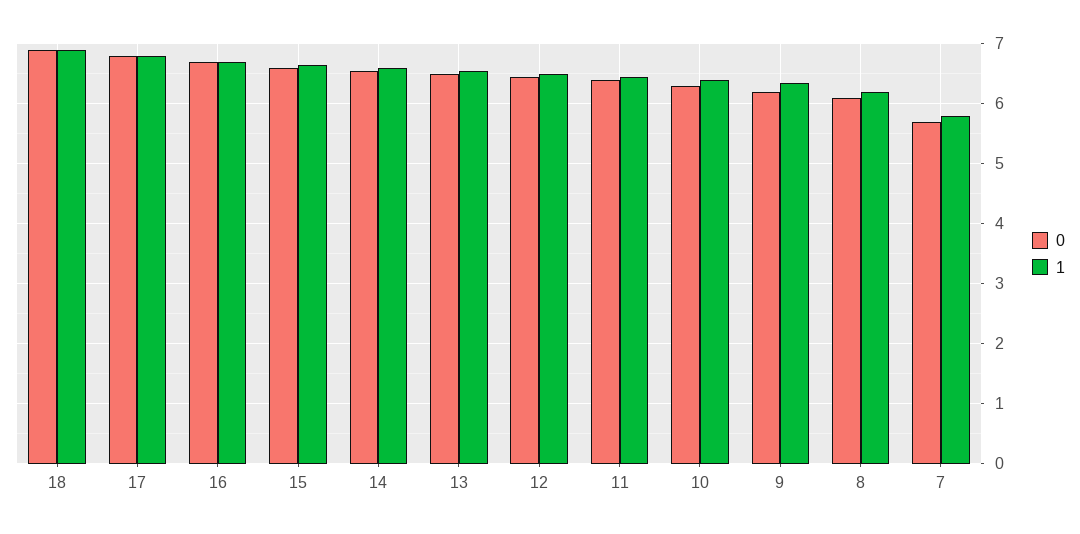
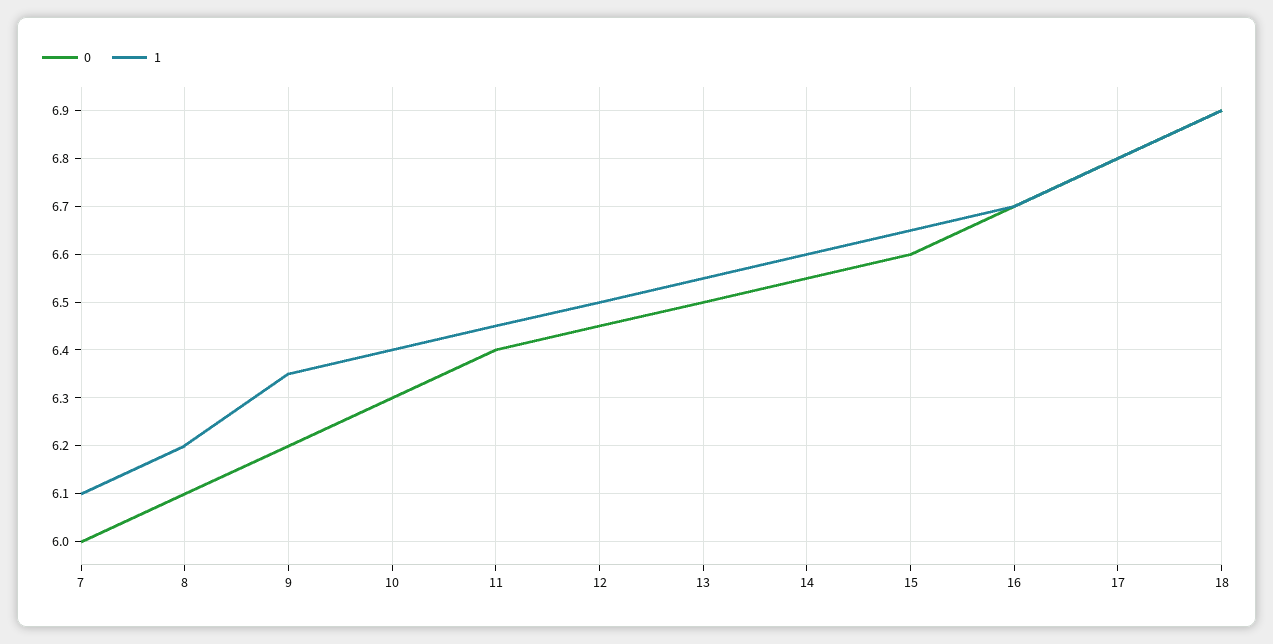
  {
    "0": {
      "18": 6.9,
      "17": 6.8,
      "16": 6.7,
      "15": 6.6,
      "14": 6.55,
      "13": 6.5,
      "12": 6.45,
      "11": 6.4,
      "10": 6.3,
      "9": 6.2,
      "8": 6.1,
-     "7": 5.7
+     "7": 6
    },
    "1": {
      "18": 6.9,
      "17": 6.8,
      "16": 6.7,
      "15": 6.65,
      "14": 6.6,
      "13": 6.55,
      "12": 6.5,
      "11": 6.45,
      "10": 6.4,
      "9": 6.35,
      "8": 6.2,
-     "7": 5.8
+     "7": 6.1
    }
  }

